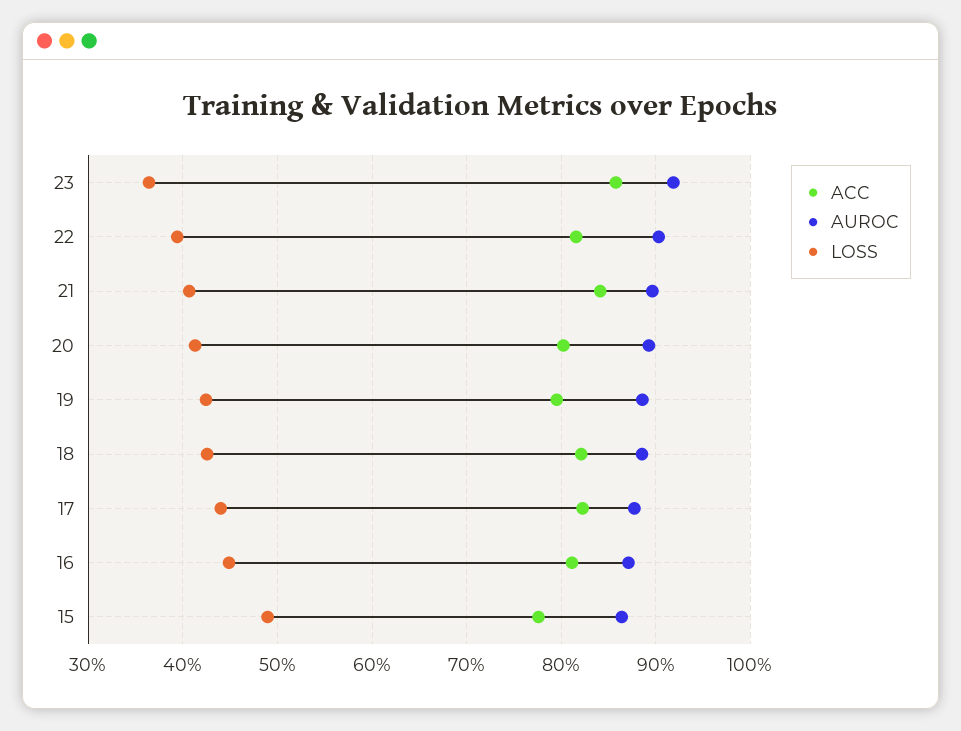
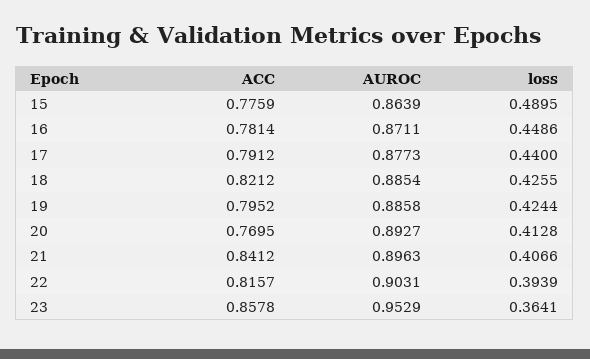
  {
    "ACC": {
      "23": 0.8578,
      "22": 0.8157,
      "21": 0.8412,
-     "20": 0.8,
+     "20": 0.7695,
      "19": 0.7952,
      "18": 0.8212,
-     "17": 0.82,
+     "17": 0.7912,
-     "16": 0.81,
+     "16": 0.7814,
      "15": 0.7759
    },
    "AUROC": {
-     "23": 0.92,
+     "23": 0.9529,
      "22": 0.9031,
      "21": 0.8963,
      "20": 0.8927,
      "19": 0.8858,
      "18": 0.8854,
      "17": 0.8773,
      "16": 0.8711,
      "15": 0.8639
    },
    "LOSS": {
      "23": 0.3641,
      "22": 0.3939,
      "21": 0.4066,
      "20": 0.4128,
      "19": 0.4244,
      "18": 0.4255,
      "17": 0.44,
      "16": 0.4486,
      "15": 0.4895
    }
  }

